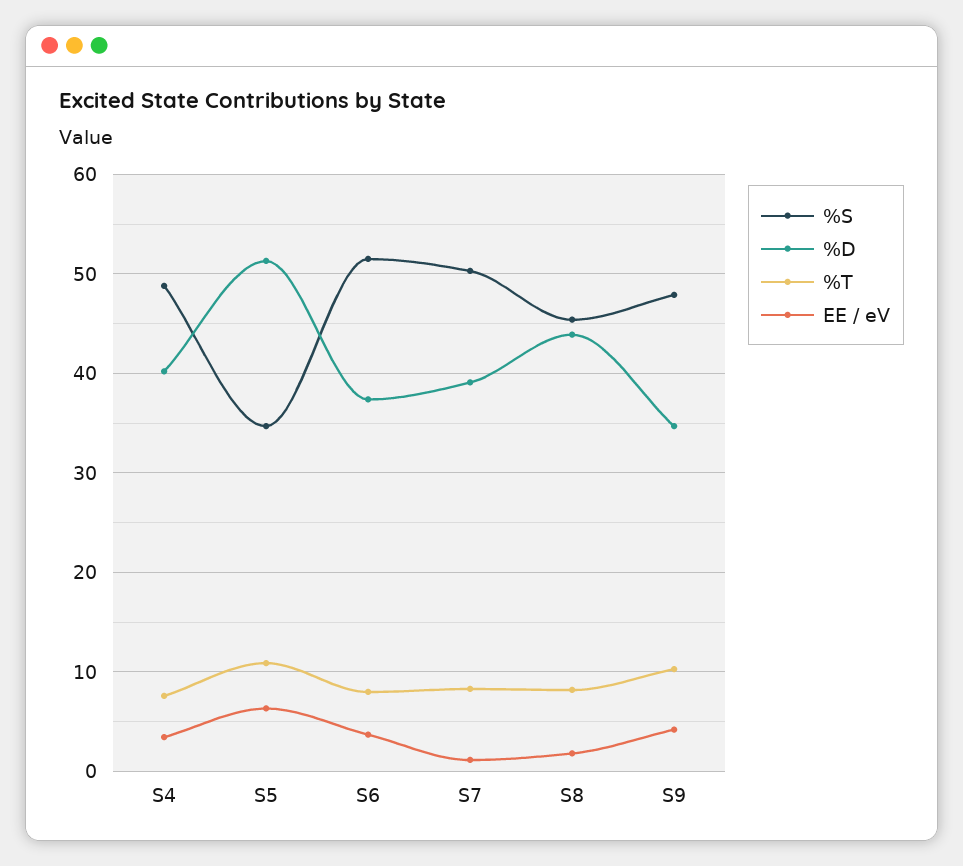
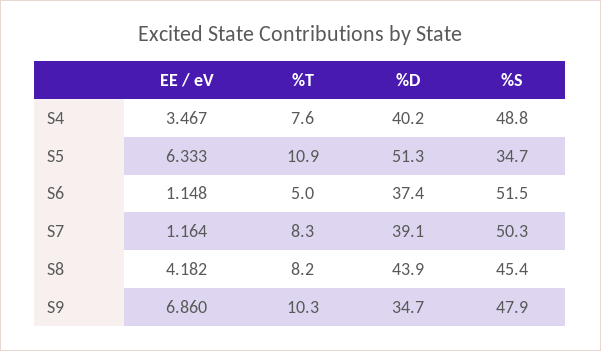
  {
    "%S": {
      "S4": 48.8,
      "S5": 34.7,
      "S6": 51.5,
      "S7": 50.3,
      "S8": 45.4,
      "S9": 47.9
    },
    "%D": {
      "S4": 40.2,
      "S5": 51.3,
      "S6": 37.4,
      "S7": 39.1,
      "S8": 43.9,
      "S9": 34.7
    },
    "%T": {
      "S4": 7.6,
      "S5": 10.9,
-     "S6": 8,
+     "S6": 5,
      "S7": 8.3,
      "S8": 8.2,
      "S9": 10.3
    },
    "EE / eV": {
      "S4": 3.467,
      "S5": 6.333,
-     "S6": 4,
+     "S6": 1.148,
      "S7": 1.164,
-     "S8": 2,
+     "S8": 4.182,
-     "S9": 4
+     "S9": 6.86
    }
  }

